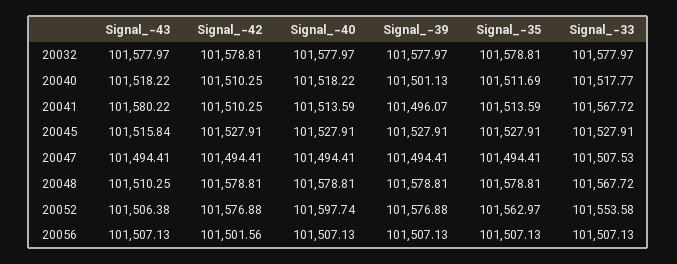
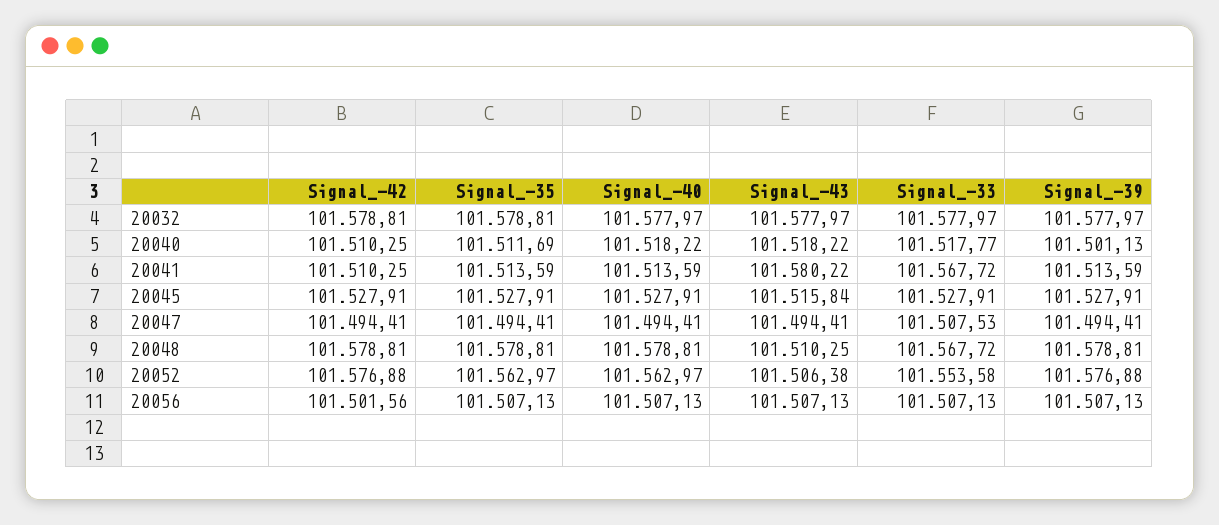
  {
    "Signal_-43": {
      "20032": 101577.97,
      "20040": 101518.22,
      "20041": 101580.22,
      "20045": 101515.84,
      "20047": 101494.41,
      "20048": 101510.25,
      "20052": 101506.38,
      "20056": 101507.13
    },
    "Signal_-42": {
      "20032": 101578.81,
      "20040": 101510.25,
      "20041": 101510.25,
      "20045": 101527.91,
      "20047": 101494.41,
      "20048": 101578.81,
      "20052": 101576.88,
      "20056": 101501.56
    },
    "Signal_-40": {
      "20032": 101577.97,
      "20040": 101518.22,
      "20041": 101513.59,
      "20045": 101527.91,
      "20047": 101494.41,
      "20048": 101578.81,
-     "20052": 101597.74,
+     "20052": 101562.97,
      "20056": 101507.13
    },
    "Signal_-39": {
      "20032": 101577.97,
      "20040": 101501.13,
-     "20041": 101496.07,
+     "20041": 101513.59,
      "20045": 101527.91,
      "20047": 101494.41,
      "20048": 101578.81,
      "20052": 101576.88,
      "20056": 101507.13
    },
    "Signal_-35": {
      "20032": 101578.81,
      "20040": 101511.69,
      "20041": 101513.59,
      "20045": 101527.91,
      "20047": 101494.41,
      "20048": 101578.81,
      "20052": 101562.97,
      "20056": 101507.13
    },
    "Signal_-33": {
      "20032": 101577.97,
      "20040": 101517.77,
      "20041": 101567.72,
      "20045": 101527.91,
      "20047": 101507.53,
      "20048": 101567.72,
      "20052": 101553.58,
      "20056": 101507.13
    }
  }

